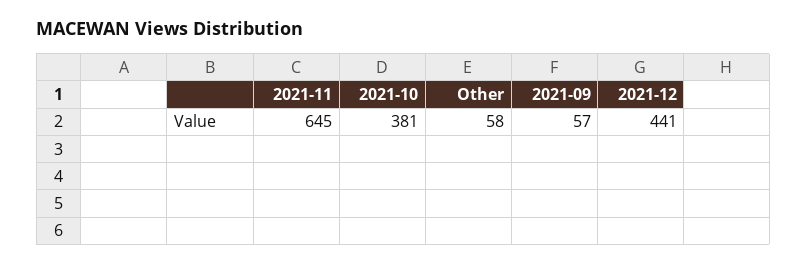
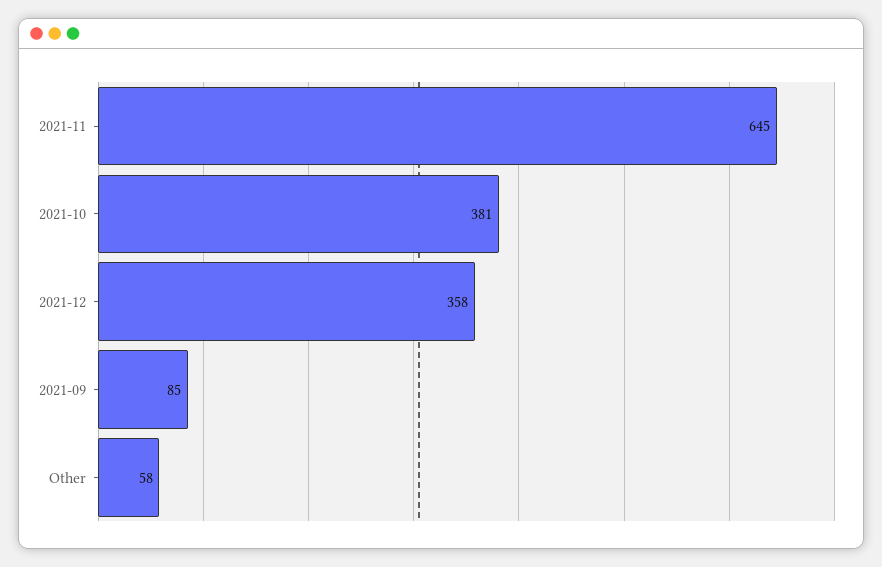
  {
    "2021-11": 645,
    "2021-10": 381,
    "Other": 58,
-   "2021-09": 57,
+   "2021-09": 85,
-   "2021-12": 441
+   "2021-12": 358
  }

